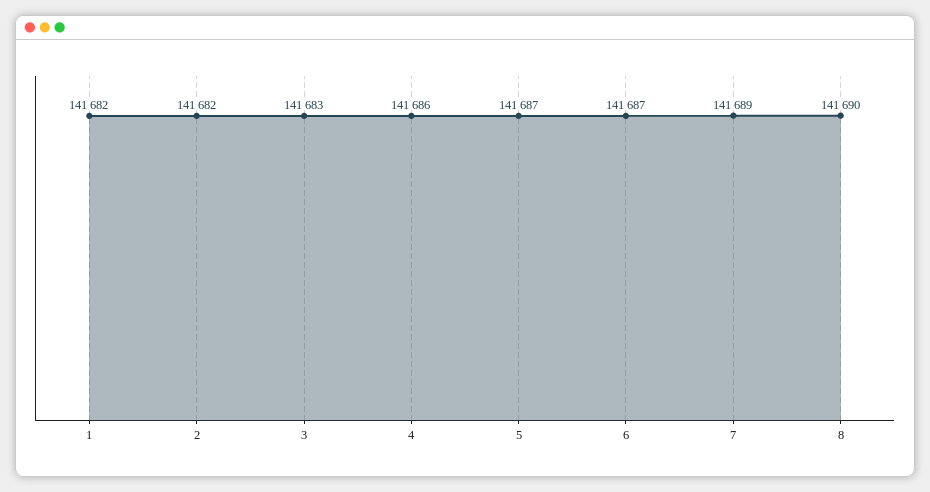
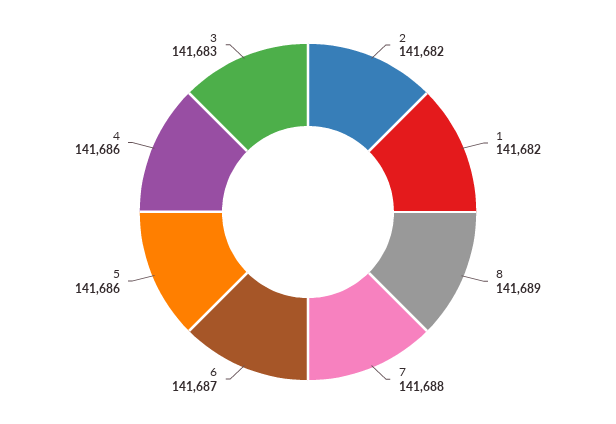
  {
    "1": 141682,
    "2": 141682,
    "3": 141683,
    "4": 141686,
-   "5": 141687,
+   "5": 141686,
    "6": 141687,
-   "7": 141689,
+   "7": 141688,
-   "8": 141690
+   "8": 141689
  }

